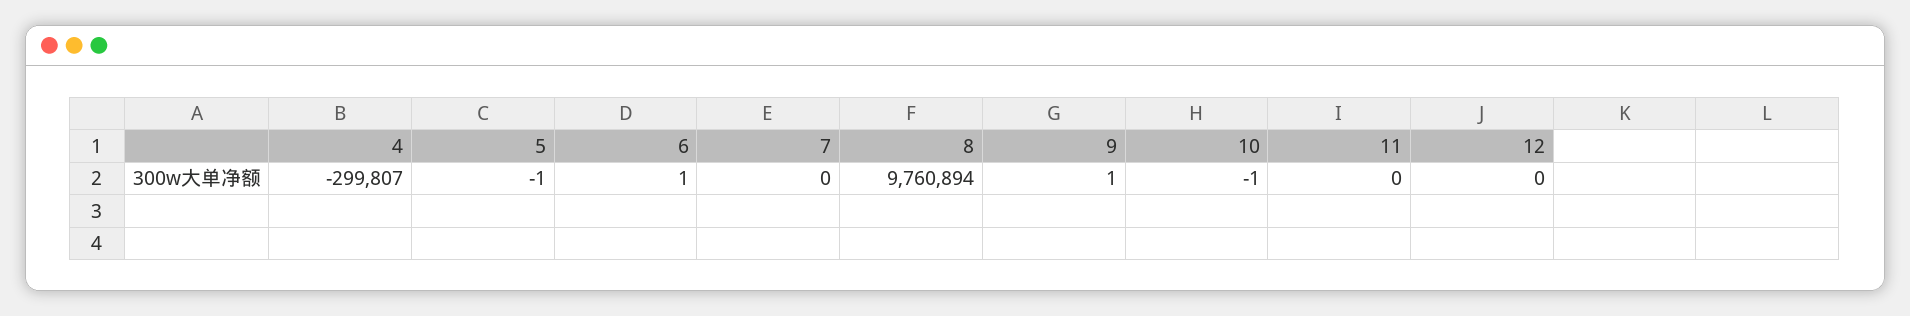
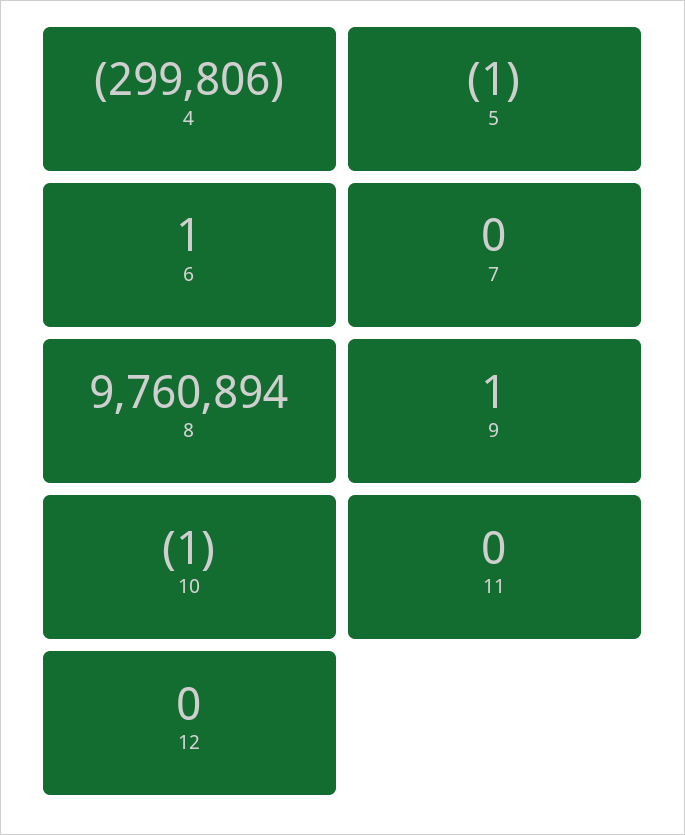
  {
-   "4": -299807,
+   "4": -299806,
    "5": -1,
    "6": 1,
    "7": 0,
    "8": 9760894,
    "9": 1,
    "10": -1,
    "11": 0,
    "12": 0
  }

